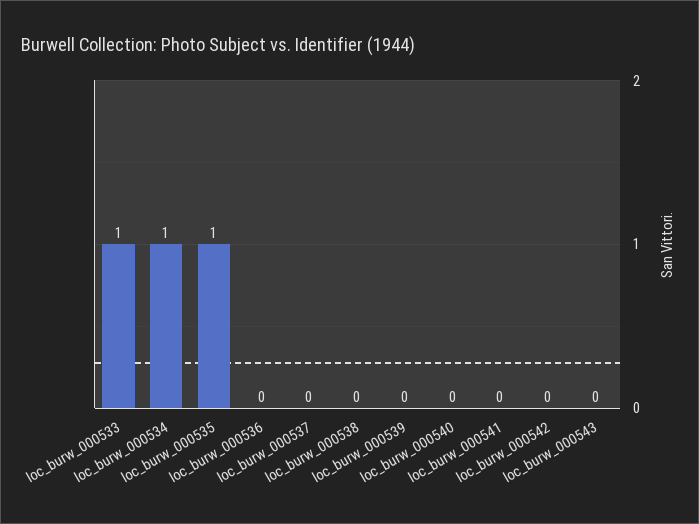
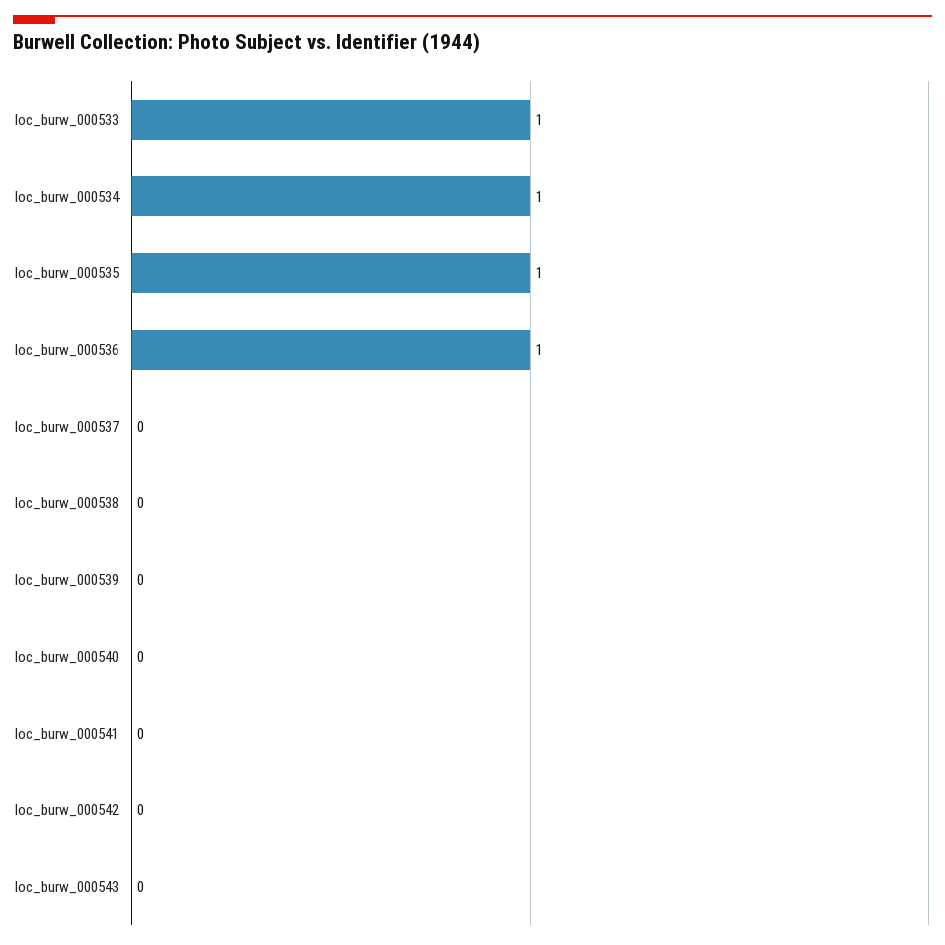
  {
    "loc_burw_000533": 1,
    "loc_burw_000534": 1,
    "loc_burw_000535": 1,
-   "loc_burw_000536": 0,
+   "loc_burw_000536": 1,
    "loc_burw_000537": 0,
    "loc_burw_000538": 0,
    "loc_burw_000539": 0,
    "loc_burw_000540": 0,
    "loc_burw_000541": 0,
    "loc_burw_000542": 0,
    "loc_burw_000543": 0
  }

